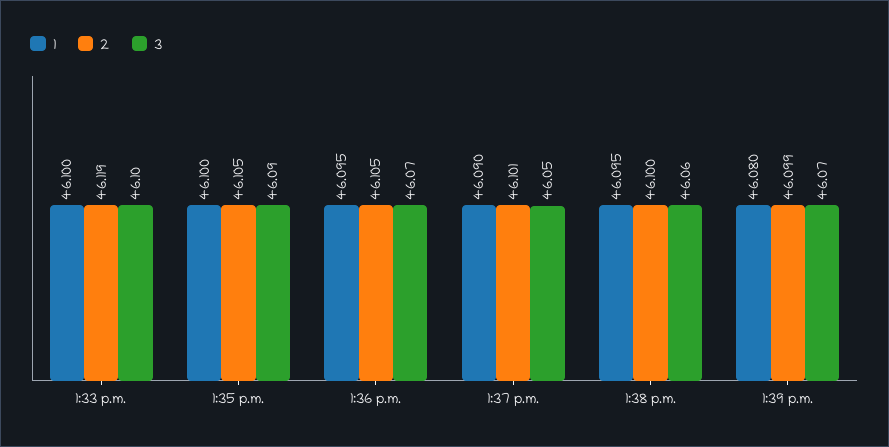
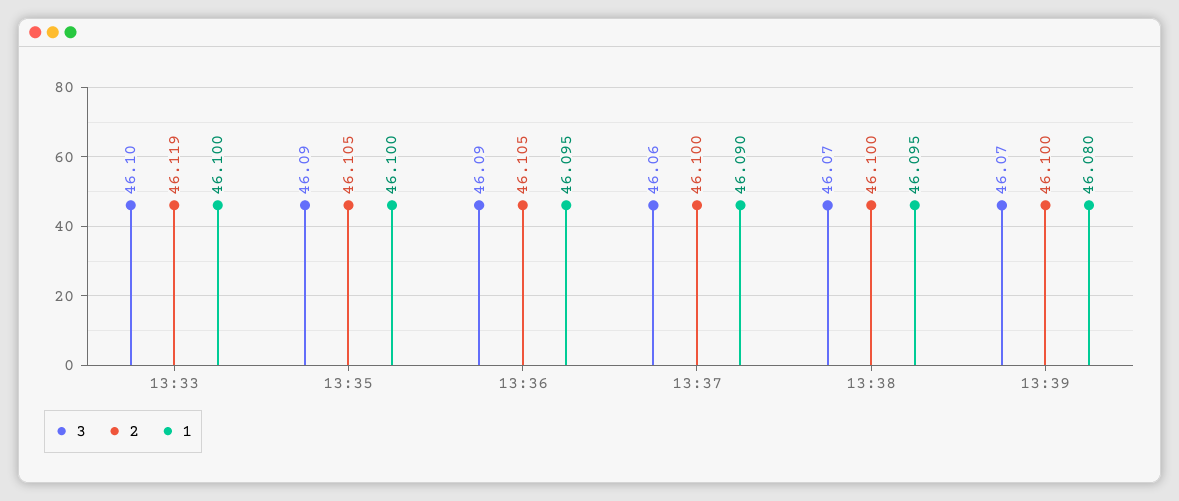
  {
    "1": {
      "1:33 p.m.": 46.1,
      "1:35 p.m.": 46.1,
      "1:36 p.m.": 46.095,
      "1:37 p.m.": 46.09,
      "1:38 p.m.": 46.095,
      "1:39 p.m.": 46.08
    },
    "2": {
      "1:33 p.m.": 46.119,
      "1:35 p.m.": 46.105,
      "1:36 p.m.": 46.105,
-     "1:37 p.m.": 46.101,
+     "1:37 p.m.": 46.1,
      "1:38 p.m.": 46.1,
-     "1:39 p.m.": 46.099
+     "1:39 p.m.": 46.1
    },
    "3": {
      "1:33 p.m.": 46.1,
      "1:35 p.m.": 46.09,
-     "1:36 p.m.": 46.07,
+     "1:36 p.m.": 46.09,
-     "1:37 p.m.": 46.05,
+     "1:37 p.m.": 46.06,
-     "1:38 p.m.": 46.06,
+     "1:38 p.m.": 46.07,
      "1:39 p.m.": 46.07
    }
  }

